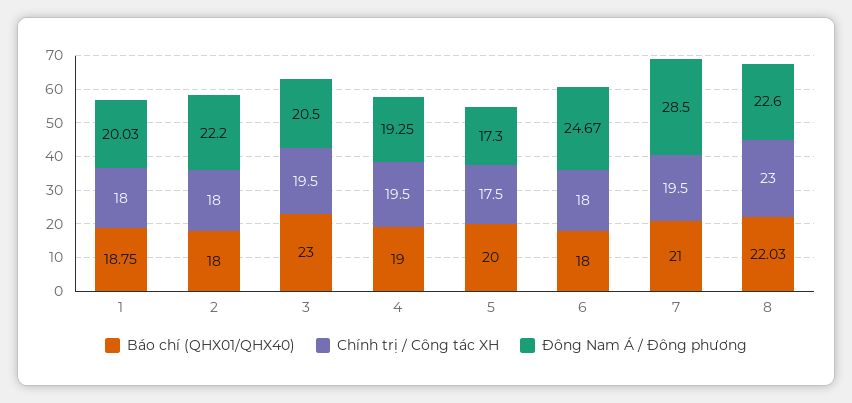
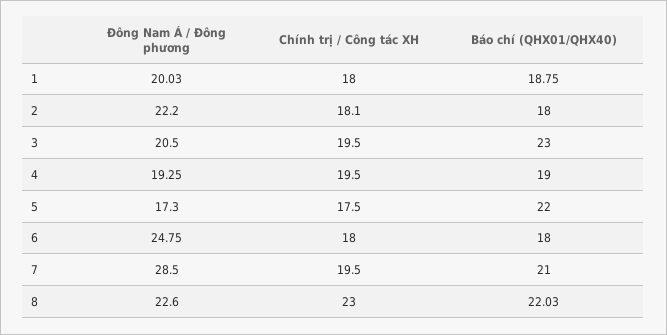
  {
    "Báo chí (QHX01/QHX40)": {
      "1": 18.75,
      "2": 18,
      "3": 23,
      "4": 19,
-     "5": 20,
+     "5": 22,
      "6": 18,
      "7": 21,
      "8": 22.03
    },
    "Chính trị / Công tác XH": {
      "1": 18,
-     "2": 18,
+     "2": 18.1,
      "3": 19.5,
      "4": 19.5,
      "5": 17.5,
      "6": 18,
      "7": 19.5,
      "8": 23
    },
    "Đông Nam Á / Đông phương": {
      "1": 20.03,
      "2": 22.2,
      "3": 20.5,
      "4": 19.25,
      "5": 17.3,
-     "6": 24.67,
+     "6": 24.75,
      "7": 28.5,
      "8": 22.6
    }
  }

